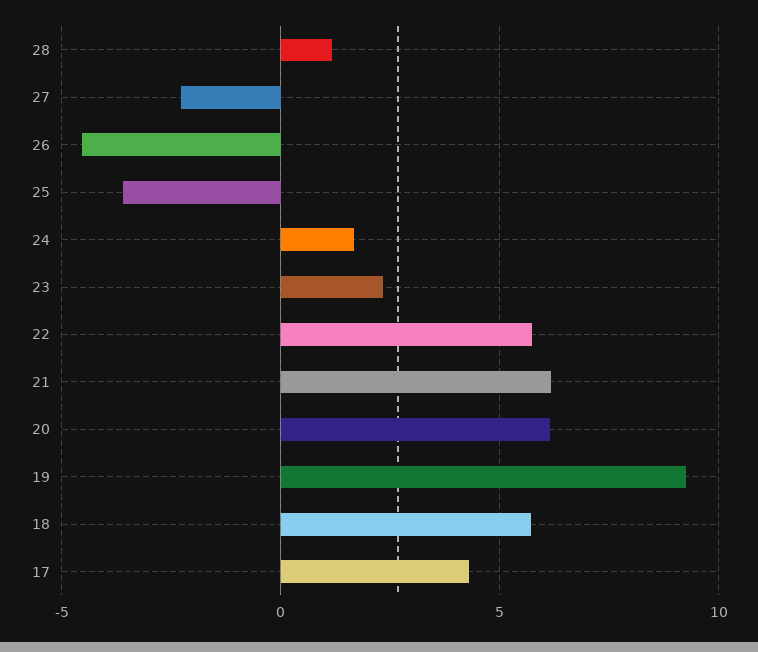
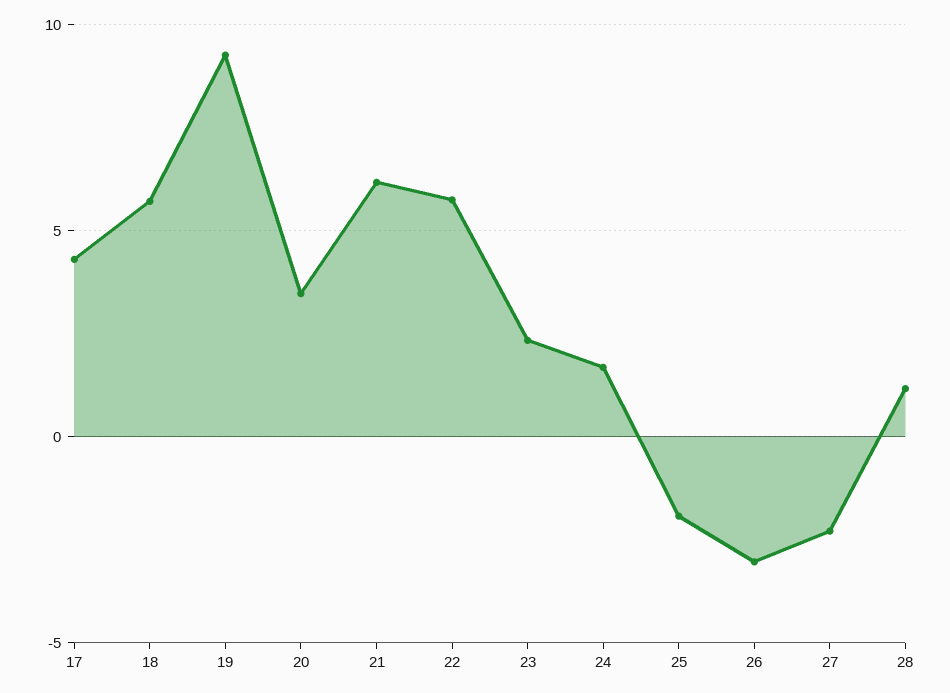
  {
    "28": 1,
    "27": -2.5,
-   "26": -4.5,
+   "26": -3,
-   "25": -3.5,
+   "25": -2,
    "24": 1.5,
    "23": 2.5,
    "22": 5.5,
    "21": 6,
-   "20": 6,
+   "20": 3.5,
    "19": 9.5,
    "18": 5.5,
    "17": 4.5
  }

